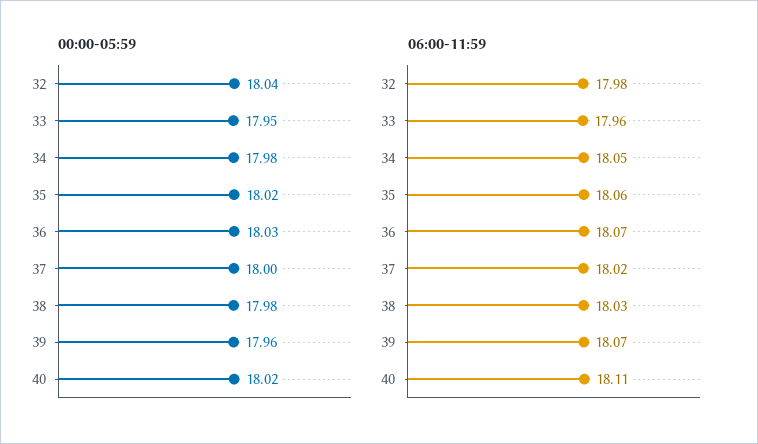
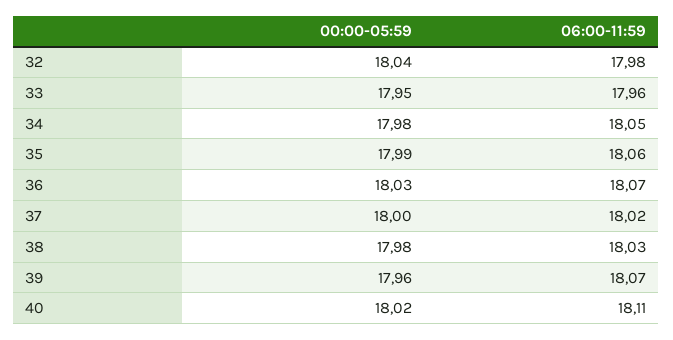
  {
    "00:00-05:59": {
      "32": 18.04,
      "33": 17.95,
      "34": 17.98,
-     "35": 18.02,
+     "35": 17.99,
      "36": 18.03,
      "37": 18,
      "38": 17.98,
      "39": 17.96,
      "40": 18.02
    },
    "06:00-11:59": {
      "32": 17.98,
      "33": 17.96,
      "34": 18.05,
      "35": 18.06,
      "36": 18.07,
      "37": 18.02,
      "38": 18.03,
      "39": 18.07,
      "40": 18.11
    }
  }

